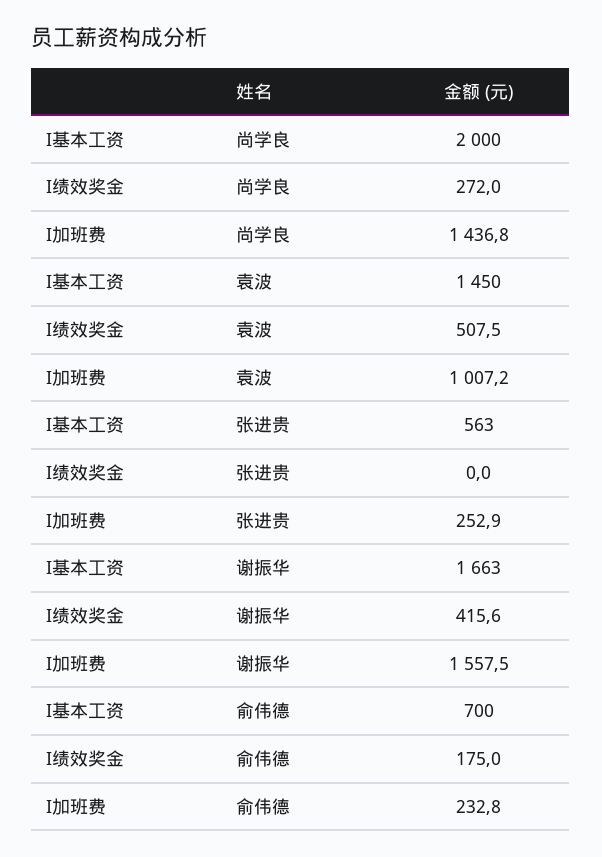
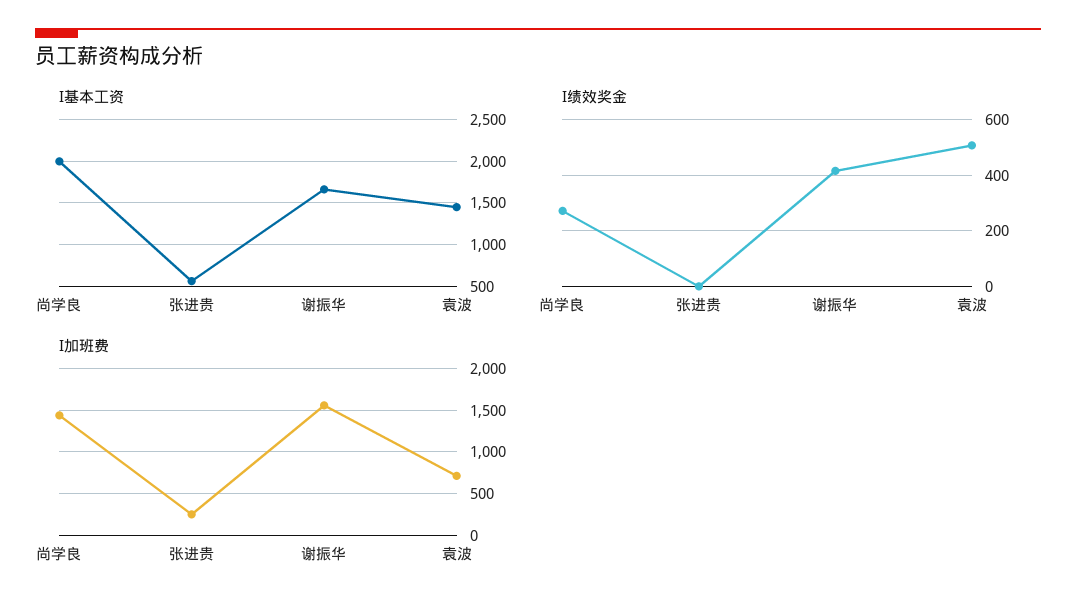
  {
    "I基本工资": {
      "尚学良": 2000,
      "袁波": 1450,
      "张进贵": 563,
-     "谢振华": 1663,
+     "谢振华": 1663
-     "俞伟德": 700
    },
    "I绩效奖金": {
      "尚学良": 272,
      "袁波": 507.5,
      "张进贵": 0,
-     "谢振华": 415.6,
+     "谢振华": 415.6
-     "俞伟德": 175
    },
    "I加班费": {
      "尚学良": 1436.8,
-     "袁波": 1007.2,
+     "袁波": 700,
      "张进贵": 252.9,
-     "谢振华": 1557.5,
+     "谢振华": 1557.5
-     "俞伟德": 232.8
    }
  }

